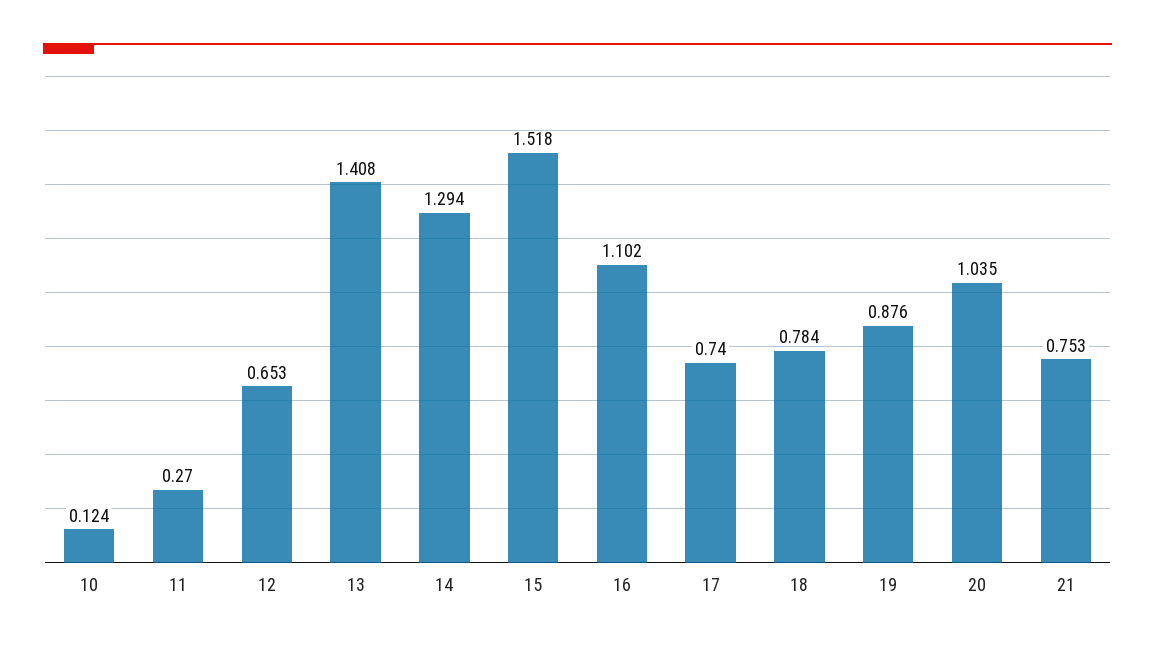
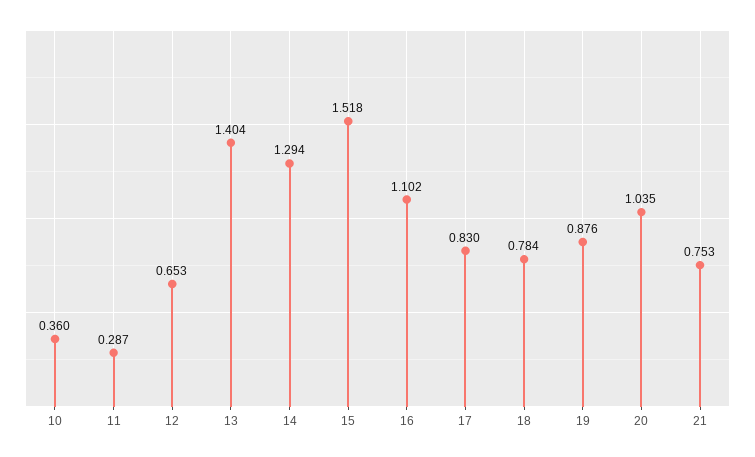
  {
-   "10": 0.124,
+   "10": 0.36,
-   "11": 0.27,
+   "11": 0.287,
    "12": 0.653,
-   "13": 1.408,
+   "13": 1.404,
    "14": 1.294,
    "15": 1.518,
    "16": 1.102,
-   "17": 0.74,
+   "17": 0.83,
    "18": 0.784,
    "19": 0.876,
    "20": 1.035,
    "21": 0.753
  }

